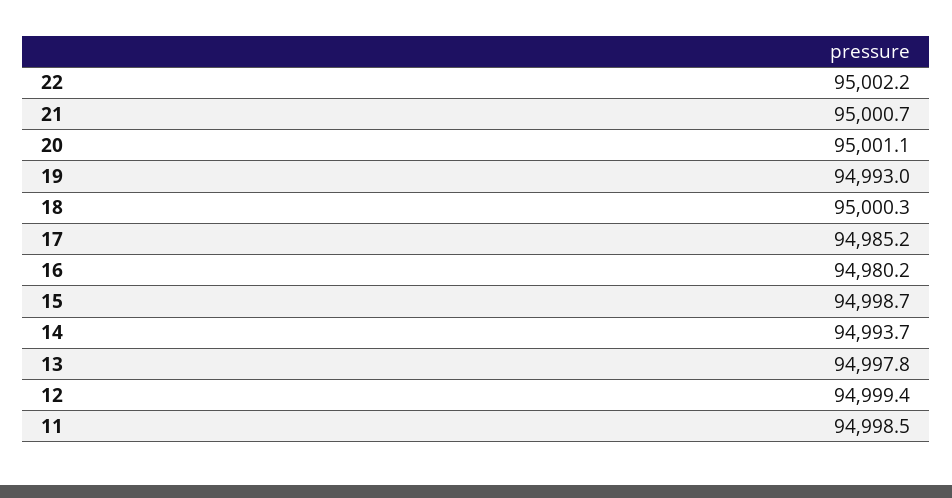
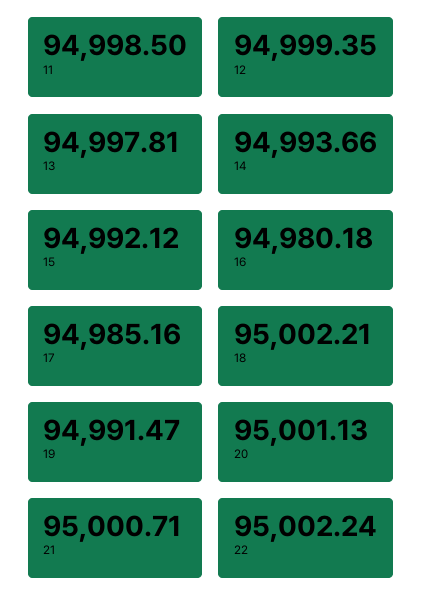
  {
    "22": 95002.24,
    "21": 95000.71,
    "20": 95001.13,
-   "19": 94993,
+   "19": 94991.47,
-   "18": 95000.3,
+   "18": 95002.21,
    "17": 94985.16,
    "16": 94980.18,
-   "15": 94998.7,
+   "15": 94992.12,
    "14": 94993.66,
    "13": 94997.81,
    "12": 94999.35,
    "11": 94998.5
  }

